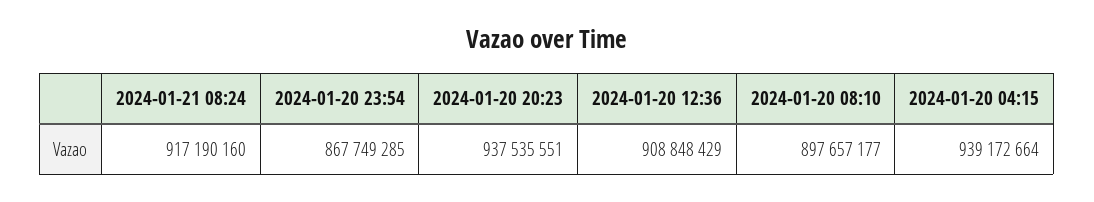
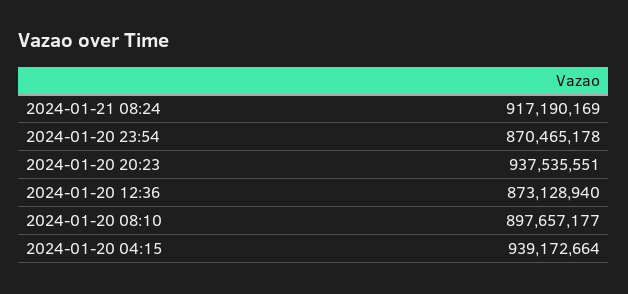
  {
-   "2024-01-21 08:24": 917190160,
+   "2024-01-21 08:24": 917190169,
-   "2024-01-20 23:54": 867749285,
+   "2024-01-20 23:54": 870465178,
    "2024-01-20 20:23": 937535551,
-   "2024-01-20 12:36": 908848429,
+   "2024-01-20 12:36": 873128940,
    "2024-01-20 08:10": 897657177,
    "2024-01-20 04:15": 939172664
  }

